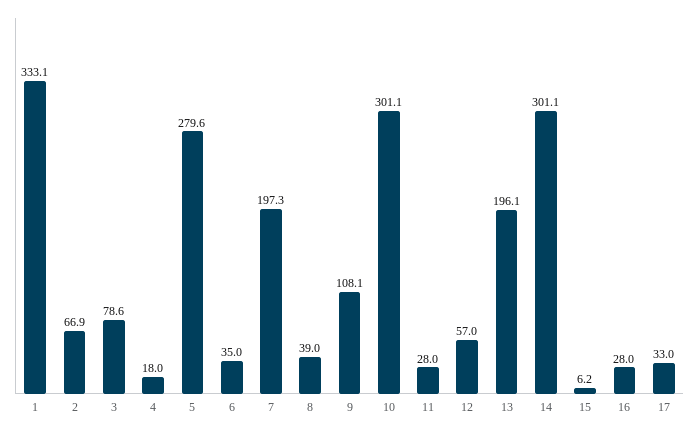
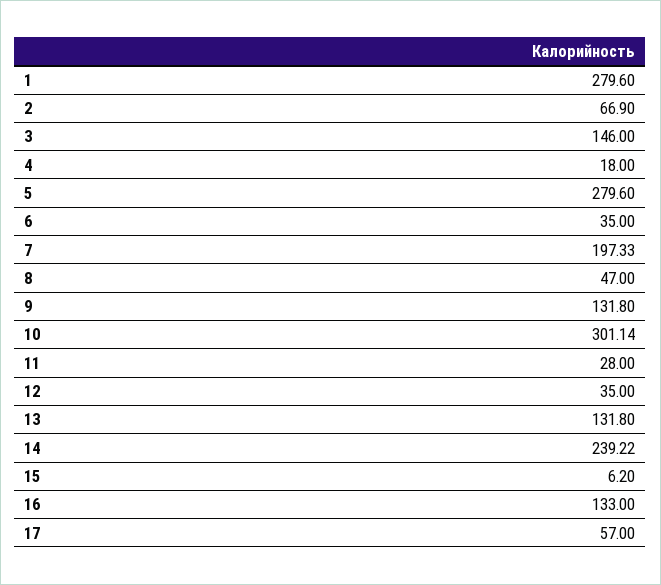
  {
-   "1": 333.1,
+   "1": 279.6,
    "2": 66.9,
-   "3": 78.6,
+   "3": 146,
    "4": 18,
    "5": 279.6,
    "6": 35,
    "7": 197.33,
-   "8": 39,
+   "8": 47,
-   "9": 108.1,
+   "9": 131.8,
    "10": 301.14,
    "11": 28,
-   "12": 57,
+   "12": 35,
-   "13": 196.1,
+   "13": 131.8,
-   "14": 301.1,
+   "14": 239.22,
    "15": 6.2,
-   "16": 28,
+   "16": 133,
-   "17": 33
+   "17": 57
  }

